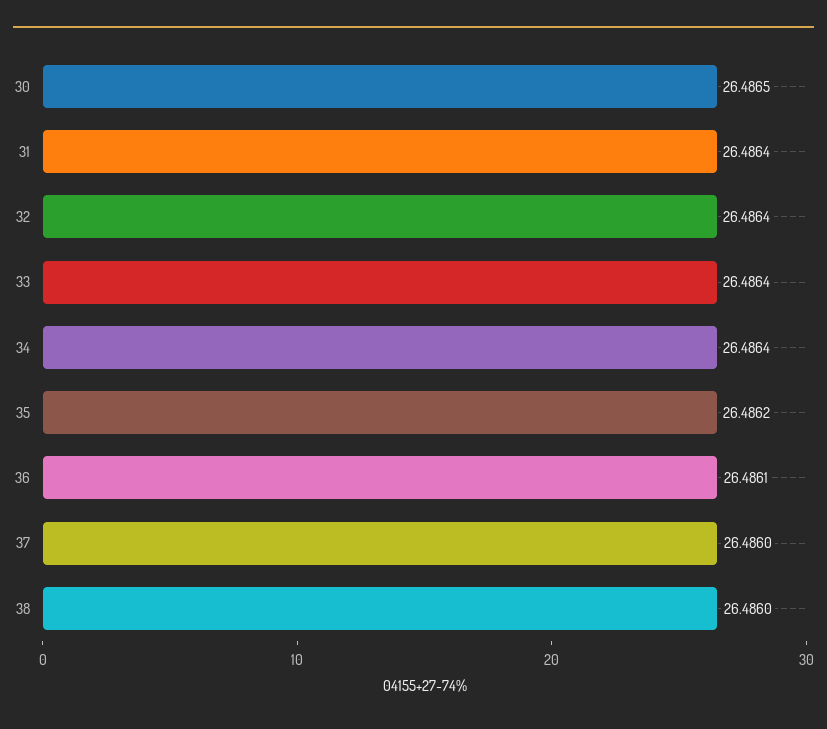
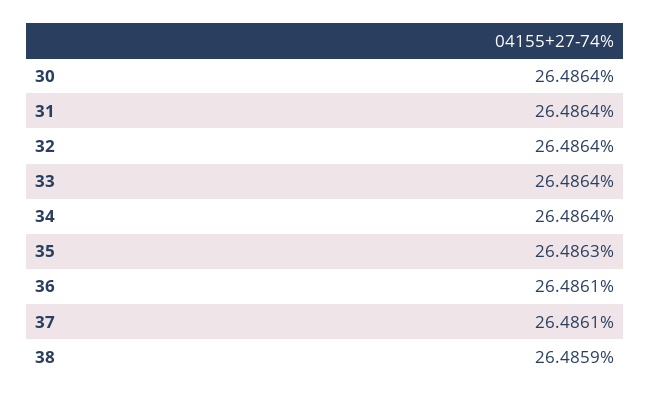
  {
-   "30": 26.4865,
+   "30": 26.4864,
    "31": 26.4864,
    "32": 26.4864,
    "33": 26.4864,
    "34": 26.4864,
-   "35": 26.4862,
+   "35": 26.4863,
    "36": 26.4861,
-   "37": 26.486,
+   "37": 26.4861,
-   "38": 26.486
+   "38": 26.4859
  }

